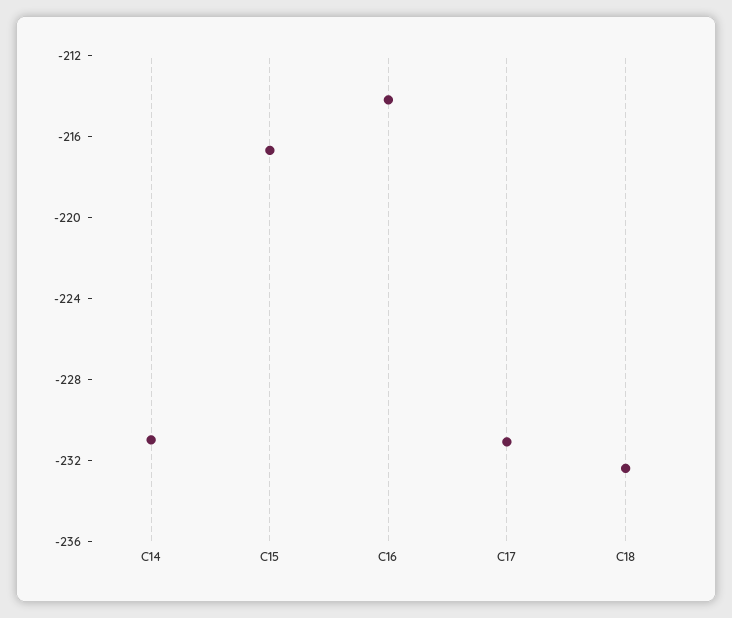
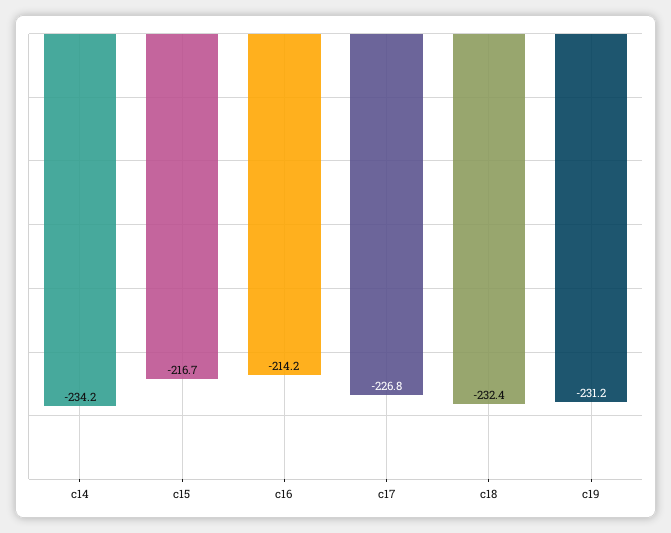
  {
-   "C14": -231,
+   "C14": -234.2,
    "C15": -216.7,
    "C16": -214.2,
-   "C17": -231,
+   "C17": -226.8,
-   "C18": -232.4
+   "C18": -232.4,
+   "c19": -231.2
  }

